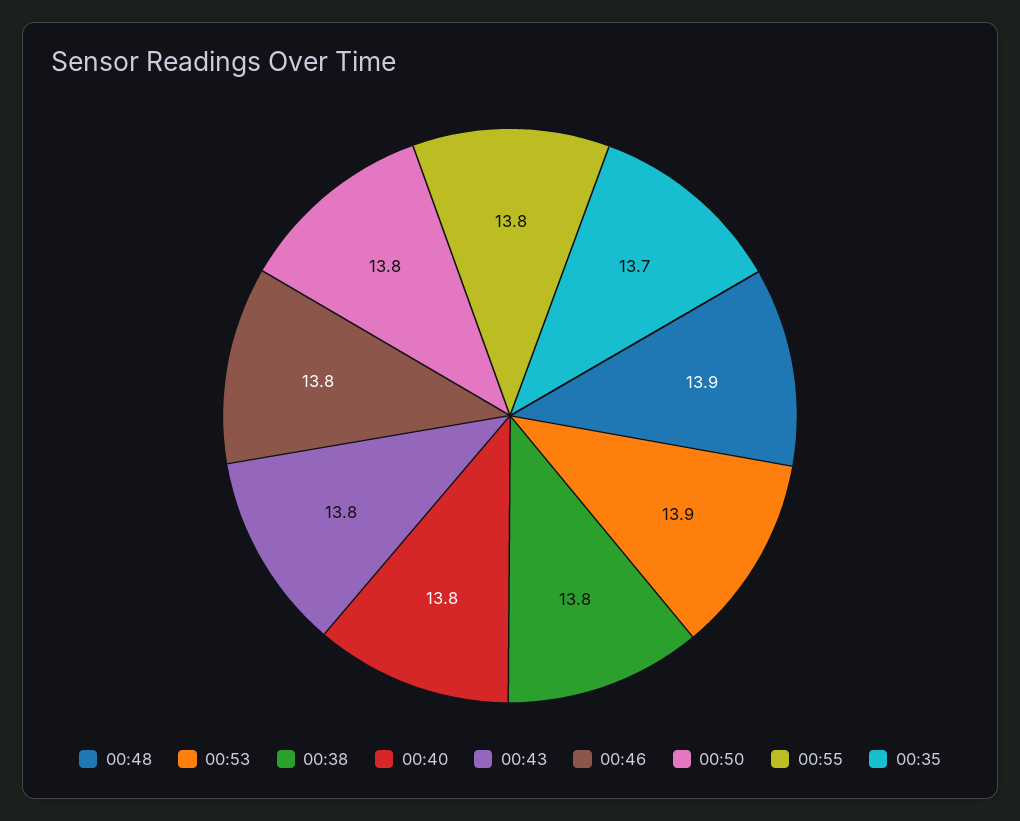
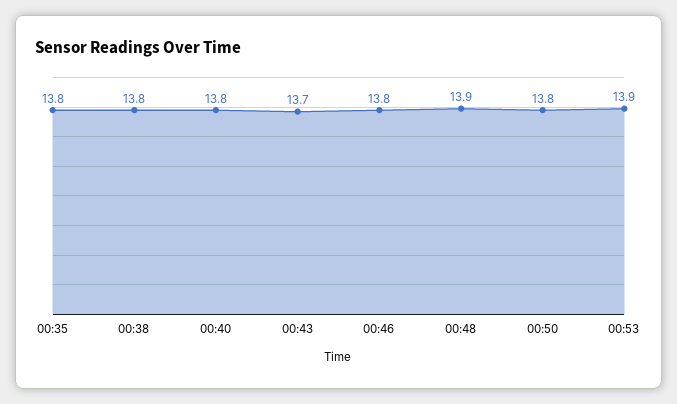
  {
    "00:48": 13.9,
    "00:53": 13.9,
    "00:38": 13.8,
    "00:40": 13.8,
-   "00:43": 13.8,
+   "00:43": 13.7,
    "00:46": 13.8,
    "00:50": 13.8,
-   "00:55": 13.8,
-   "00:35": 13.7
+   "00:35": 13.8
  }

